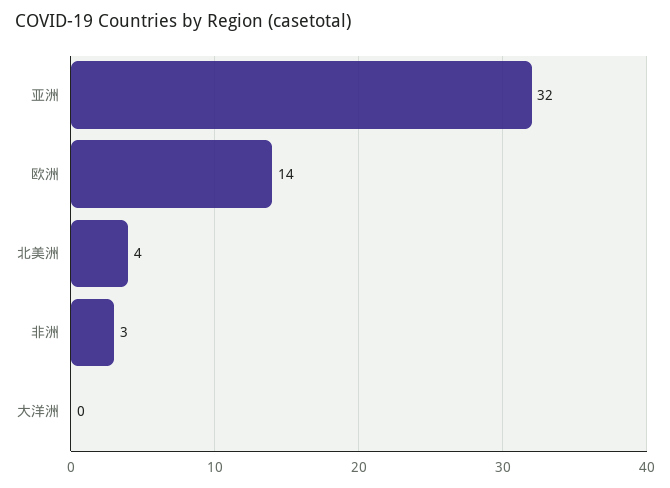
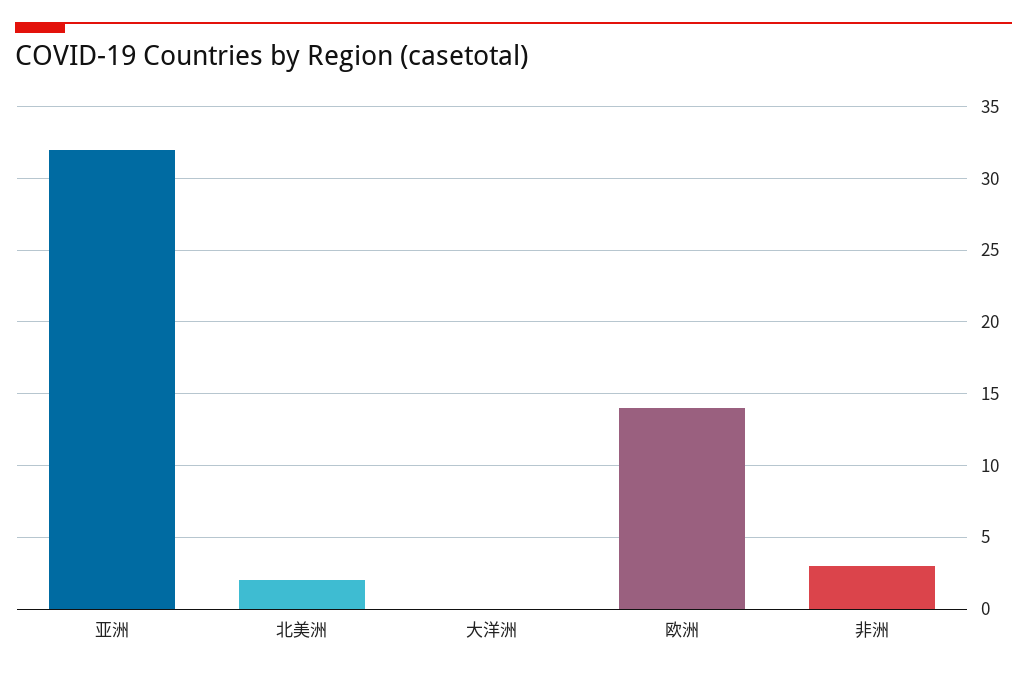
  {
    "亚洲": 32,
    "欧洲": 14,
-   "北美洲": 4,
+   "北美洲": 2,
    "非洲": 3,
    "大洋洲": 0
  }

